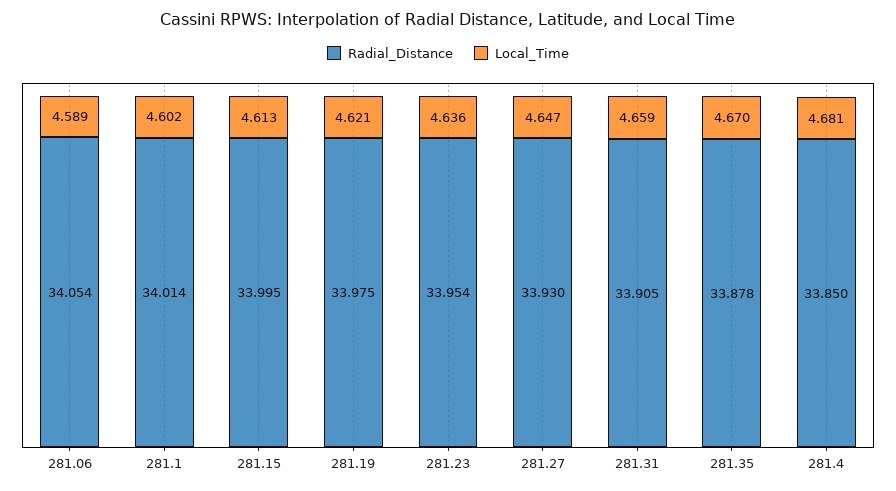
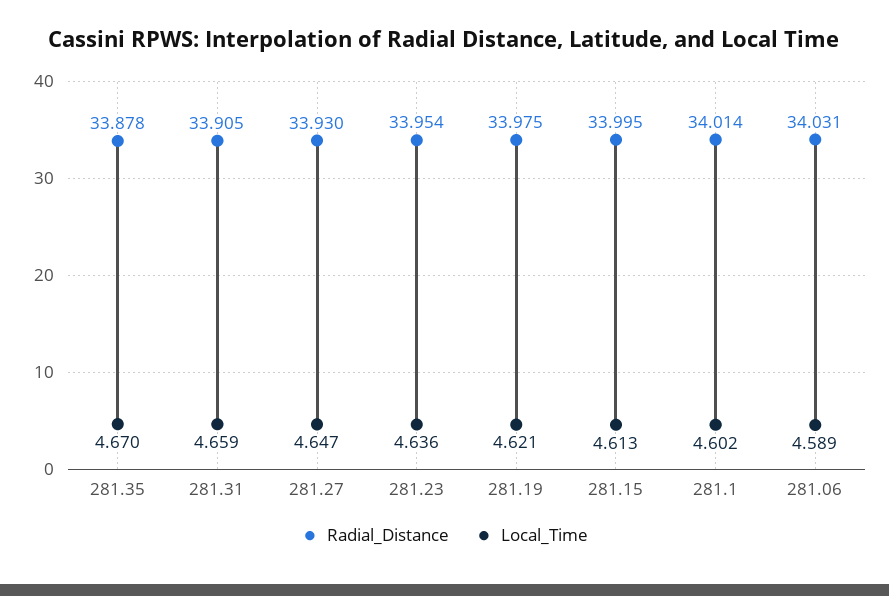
  {
    "Radial_Distance": {
-     "281.06": 34.054,
+     "281.06": 34.031,
      "281.1": 34.014,
      "281.15": 33.995,
      "281.19": 33.975,
      "281.23": 33.954,
      "281.27": 33.93,
      "281.31": 33.905,
-     "281.35": 33.878,
+     "281.35": 33.878
-     "281.4": 33.85
    },
    "Local_Time": {
      "281.06": 4.589,
      "281.1": 4.602,
      "281.15": 4.613,
      "281.19": 4.621,
      "281.23": 4.636,
      "281.27": 4.647,
      "281.31": 4.659,
-     "281.35": 4.67,
+     "281.35": 4.67
-     "281.4": 4.681
    }
  }

